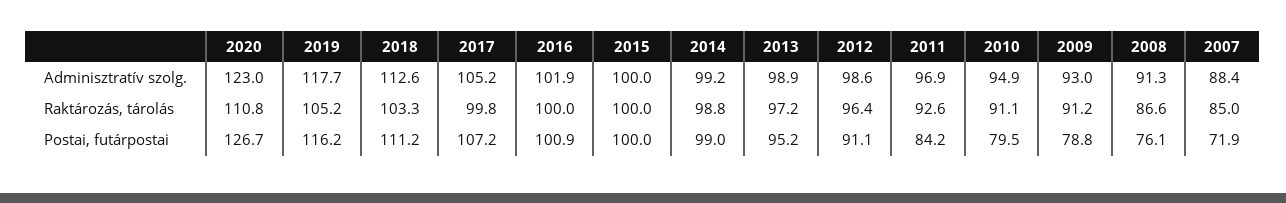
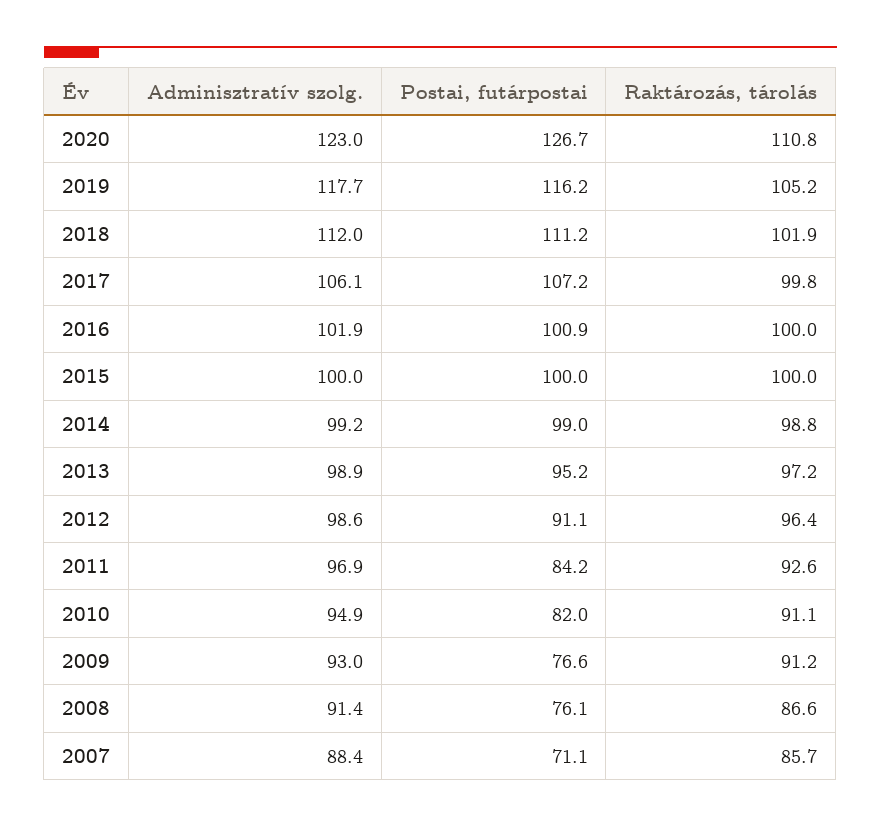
  {
    "2020": {
      "Adminisztratív szolg.": 123,
      "Raktározás, tárolás": 110.8,
      "Postai, futárpostai": 126.7
    },
    "2019": {
      "Adminisztratív szolg.": 117.7,
      "Raktározás, tárolás": 105.2,
      "Postai, futárpostai": 116.2
    },
    "2018": {
-     "Adminisztratív szolg.": 112.6,
+     "Adminisztratív szolg.": 112,
-     "Raktározás, tárolás": 103.3,
+     "Raktározás, tárolás": 101.9,
      "Postai, futárpostai": 111.2
    },
    "2017": {
-     "Adminisztratív szolg.": 105.2,
+     "Adminisztratív szolg.": 106.1,
      "Raktározás, tárolás": 99.8,
      "Postai, futárpostai": 107.2
    },
    "2016": {
      "Adminisztratív szolg.": 101.9,
      "Raktározás, tárolás": 100,
      "Postai, futárpostai": 100.9
    },
    "2015": {
      "Adminisztratív szolg.": 100,
      "Raktározás, tárolás": 100,
      "Postai, futárpostai": 100
    },
    "2014": {
      "Adminisztratív szolg.": 99.2,
      "Raktározás, tárolás": 98.8,
      "Postai, futárpostai": 99
    },
    "2013": {
      "Adminisztratív szolg.": 98.9,
      "Raktározás, tárolás": 97.2,
      "Postai, futárpostai": 95.2
    },
    "2012": {
      "Adminisztratív szolg.": 98.6,
      "Raktározás, tárolás": 96.4,
      "Postai, futárpostai": 91.1
    },
    "2011": {
      "Adminisztratív szolg.": 96.9,
      "Raktározás, tárolás": 92.6,
      "Postai, futárpostai": 84.2
    },
    "2010": {
      "Adminisztratív szolg.": 94.9,
      "Raktározás, tárolás": 91.1,
-     "Postai, futárpostai": 79.5
+     "Postai, futárpostai": 82
    },
    "2009": {
      "Adminisztratív szolg.": 93,
      "Raktározás, tárolás": 91.2,
-     "Postai, futárpostai": 78.8
+     "Postai, futárpostai": 76.6
    },
    "2008": {
-     "Adminisztratív szolg.": 91.3,
+     "Adminisztratív szolg.": 91.4,
      "Raktározás, tárolás": 86.6,
      "Postai, futárpostai": 76.1
    },
    "2007": {
      "Adminisztratív szolg.": 88.4,
-     "Raktározás, tárolás": 85,
+     "Raktározás, tárolás": 85.7,
-     "Postai, futárpostai": 71.9
+     "Postai, futárpostai": 71.1
    }
  }

